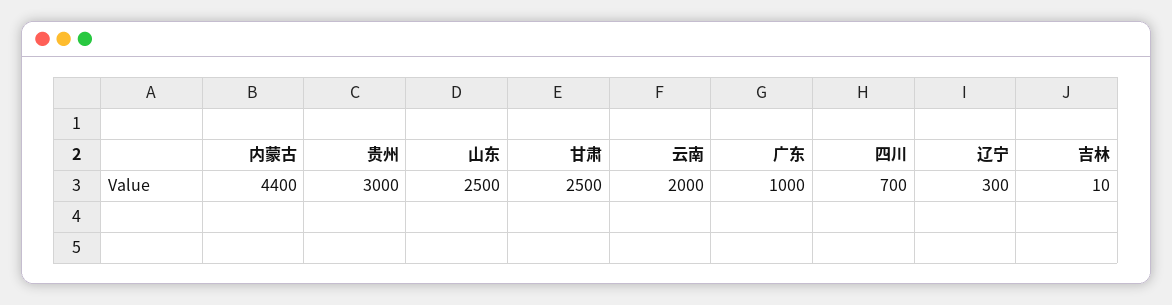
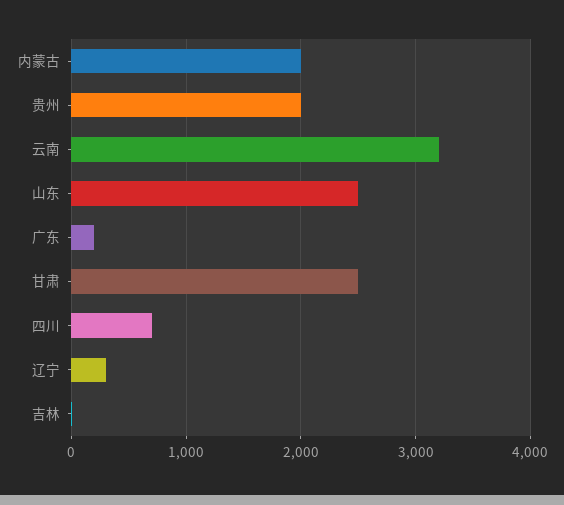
  {
-   "内蒙古": 4400,
+   "内蒙古": 2000,
-   "贵州": 3000,
+   "贵州": 2000,
    "山东": 2500,
    "甘肃": 2500,
-   "云南": 2000,
+   "云南": 3200,
-   "广东": 1000,
+   "广东": 200,
    "四川": 700,
    "辽宁": 300,
    "吉林": 10
  }

